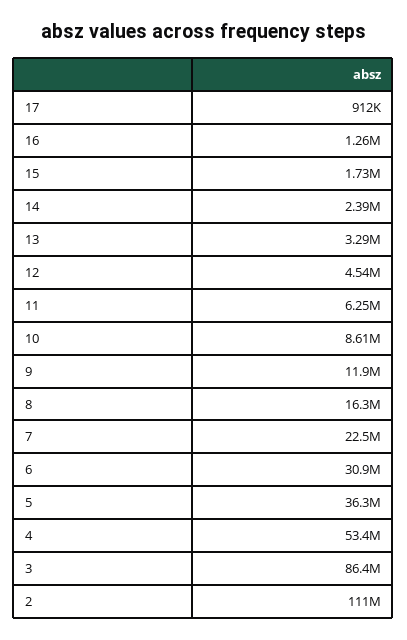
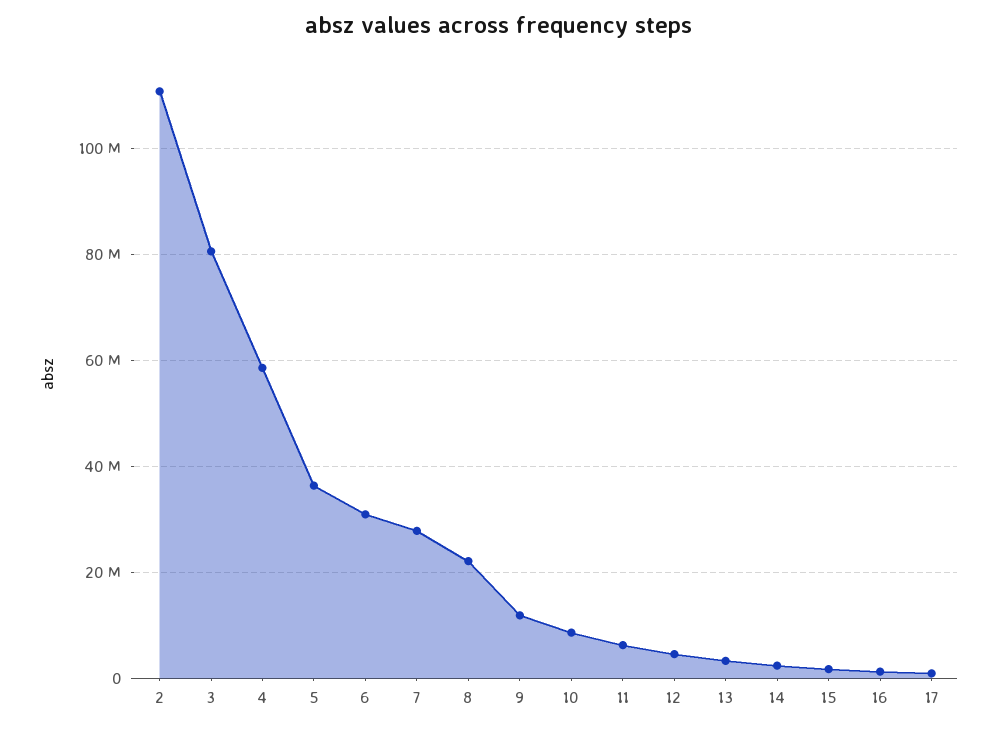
  {
    "17": 912000,
    "16": 1260000,
    "15": 1730000,
    "14": 2390000,
    "13": 3290000,
    "12": 4540000,
    "11": 6250000,
    "10": 8610000,
    "9": 11900000,
-   "8": 16300000,
+   "8": 22000000,
-   "7": 22500000,
+   "7": 28000000,
    "6": 30900000,
    "5": 36300000,
-   "4": 53400000,
+   "4": 58000000,
-   "3": 86400000,
+   "3": 80000000,
    "2": 111000000
  }

